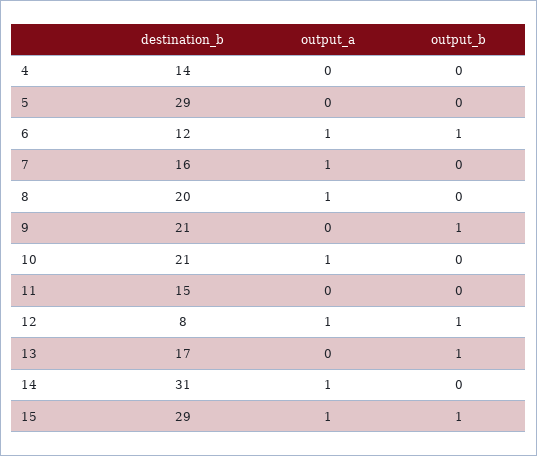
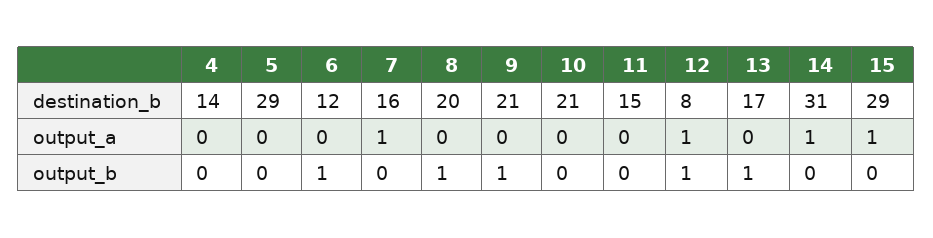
  {
    "destination_b": {
      "4": 14,
      "5": 29,
      "6": 12,
      "7": 16,
      "8": 20,
      "9": 21,
      "10": 21,
      "11": 15,
      "12": 8,
      "13": 17,
      "14": 31,
      "15": 29
    },
    "output_a": {
      "4": 0,
      "5": 0,
-     "6": 1,
+     "6": 0,
      "7": 1,
-     "8": 1,
+     "8": 0,
      "9": 0,
-     "10": 1,
+     "10": 0,
      "11": 0,
      "12": 1,
      "13": 0,
      "14": 1,
      "15": 1
    },
    "output_b": {
      "4": 0,
      "5": 0,
      "6": 1,
      "7": 0,
-     "8": 0,
+     "8": 1,
      "9": 1,
      "10": 0,
      "11": 0,
      "12": 1,
      "13": 1,
      "14": 0,
-     "15": 1
+     "15": 0
    }
  }

